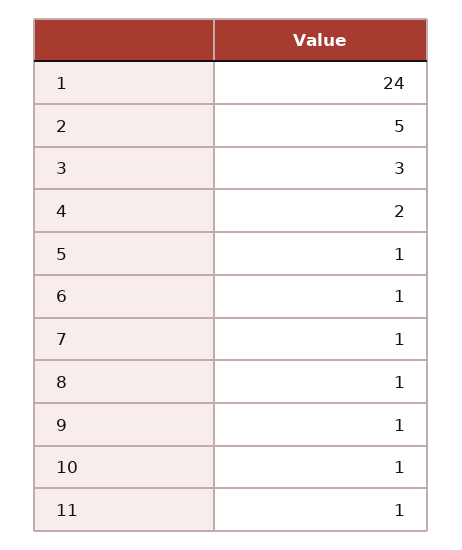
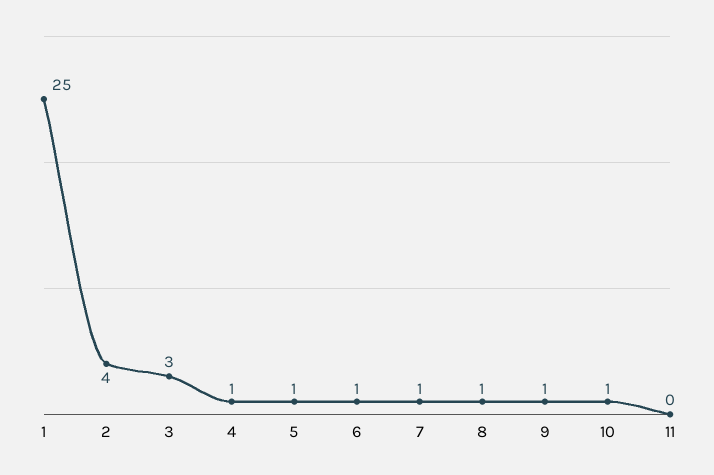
  {
-   "1": 24,
+   "1": 25,
-   "2": 5,
+   "2": 4,
    "3": 3,
-   "4": 2,
+   "4": 1,
    "5": 1,
    "6": 1,
    "7": 1,
    "8": 1,
    "9": 1,
    "10": 1,
-   "11": 1
+   "11": 0
  }

